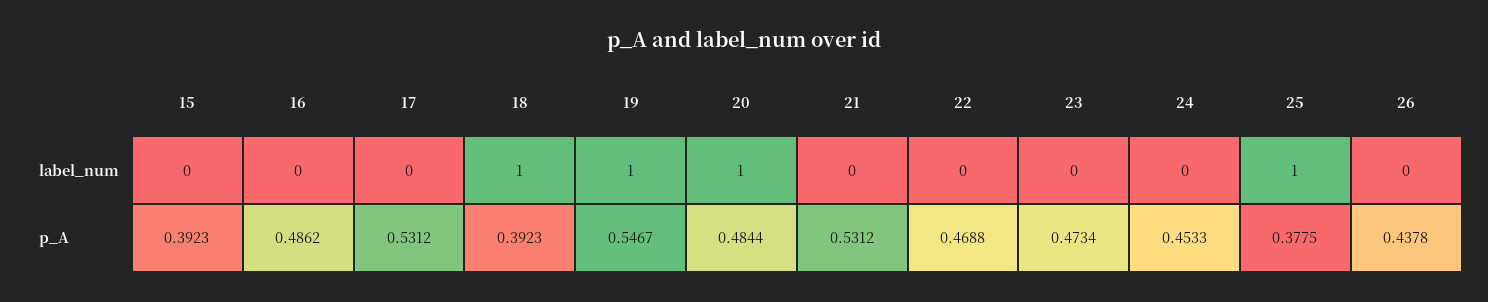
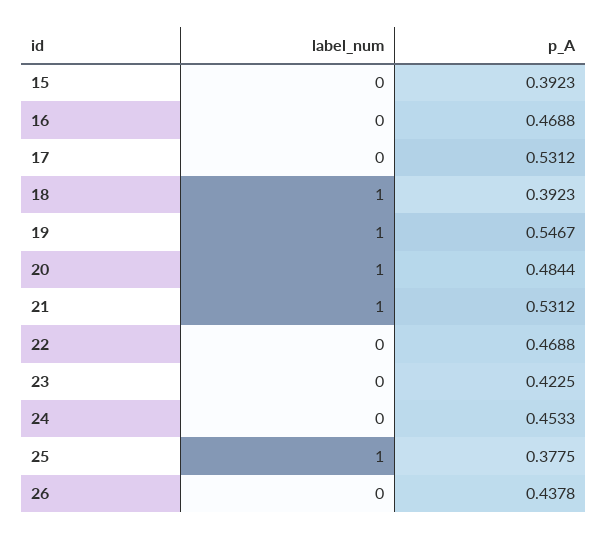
  {
    "15": {
      "label_num": 0,
      "p_A": 0.3923
    },
    "16": {
      "label_num": 0,
-     "p_A": 0.4862
+     "p_A": 0.4688
    },
    "17": {
      "label_num": 0,
      "p_A": 0.5312
    },
    "18": {
      "label_num": 1,
      "p_A": 0.3923
    },
    "19": {
      "label_num": 1,
      "p_A": 0.5467
    },
    "20": {
      "label_num": 1,
      "p_A": 0.4844
    },
    "21": {
-     "label_num": 0,
+     "label_num": 1,
      "p_A": 0.5312
    },
    "22": {
      "label_num": 0,
      "p_A": 0.4688
    },
    "23": {
      "label_num": 0,
-     "p_A": 0.4734
+     "p_A": 0.4225
    },
    "24": {
      "label_num": 0,
      "p_A": 0.4533
    },
    "25": {
      "label_num": 1,
      "p_A": 0.3775
    },
    "26": {
      "label_num": 0,
      "p_A": 0.4378
    }
  }

